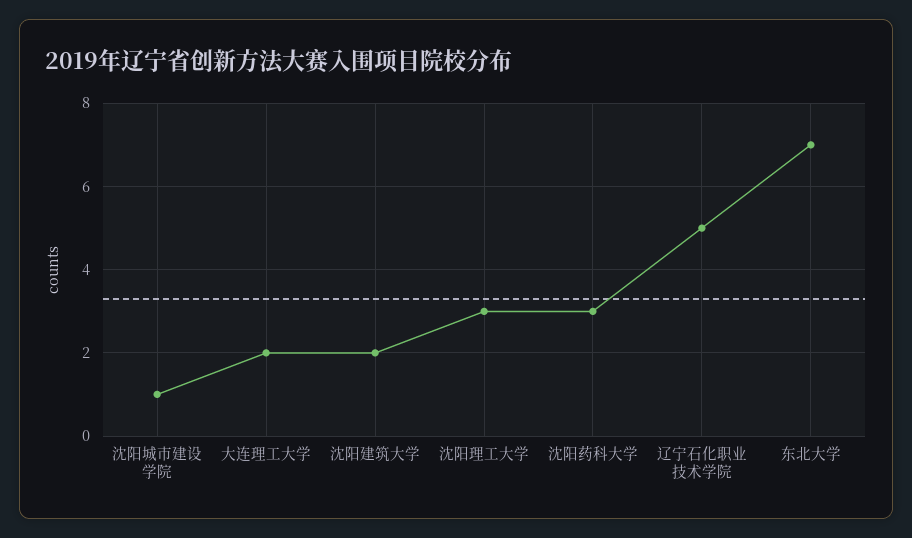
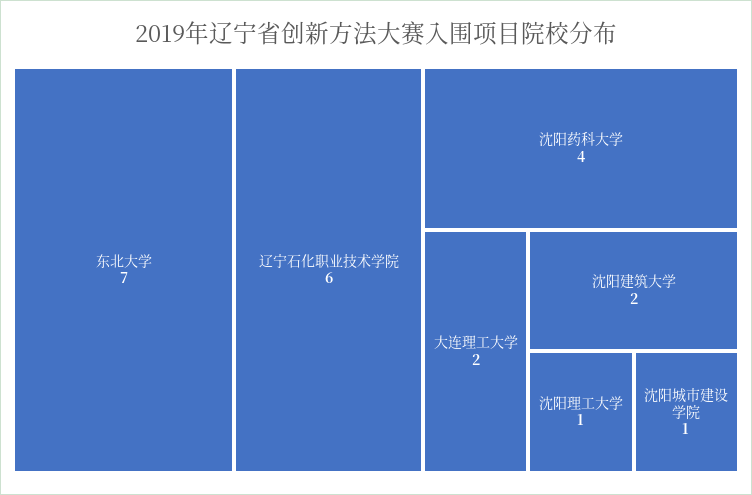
  {
    "沈阳城市建设学院": 1,
    "大连理工大学": 2,
    "沈阳建筑大学": 2,
-   "沈阳理工大学": 3,
+   "沈阳理工大学": 1,
-   "沈阳药科大学": 3,
+   "沈阳药科大学": 4,
-   "辽宁石化职业技术学院": 5,
+   "辽宁石化职业技术学院": 6,
    "东北大学": 7
  }

